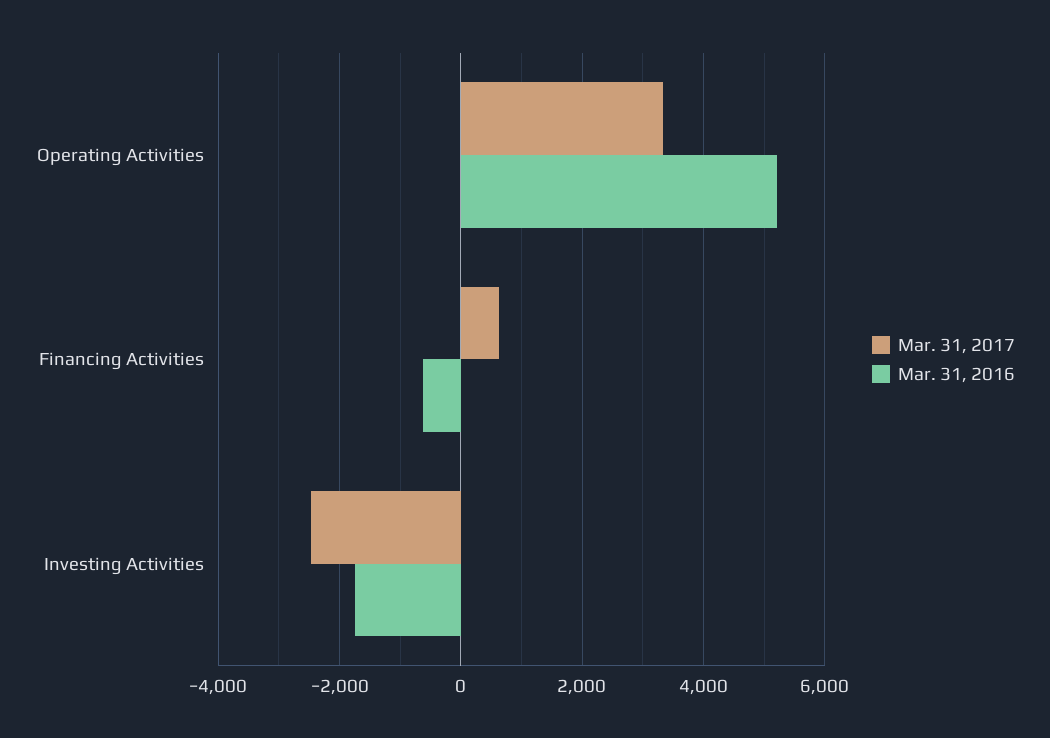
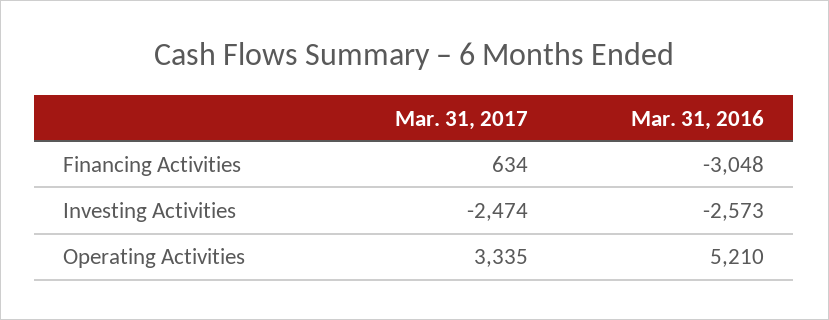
  {
    "Mar. 31, 2017": {
      "Operating Activities": 3335,
      "Financing Activities": 634,
      "Investing Activities": -2474
    },
    "Mar. 31, 2016": {
      "Operating Activities": 5210,
-     "Financing Activities": -600,
+     "Financing Activities": -3048,
-     "Investing Activities": -1800
+     "Investing Activities": -2573
    }
  }

